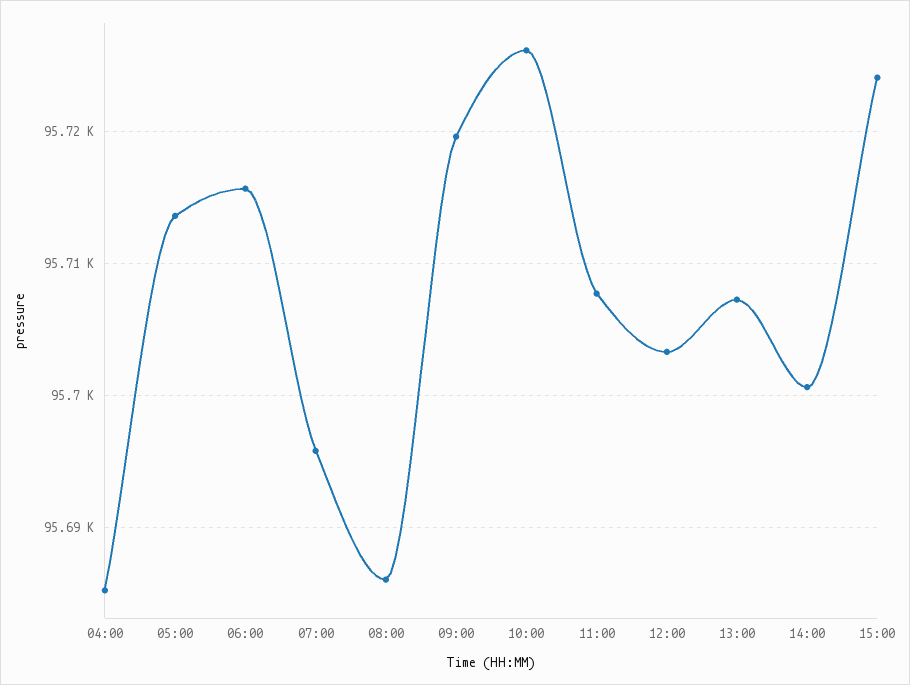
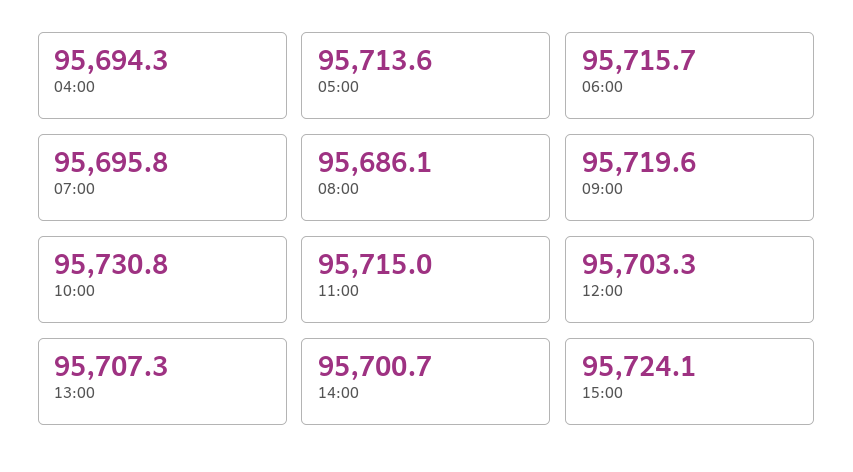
  {
-   "04:00": 95685,
+   "04:00": 95694.3,
    "05:00": 95713.6,
    "06:00": 95715.7,
    "07:00": 95695.8,
    "08:00": 95686.1,
    "09:00": 95719.6,
-   "10:00": 95726,
+   "10:00": 95730.8,
-   "11:00": 95708,
+   "11:00": 95715,
    "12:00": 95703.3,
    "13:00": 95707.3,
    "14:00": 95700.7,
    "15:00": 95724.1
  }

